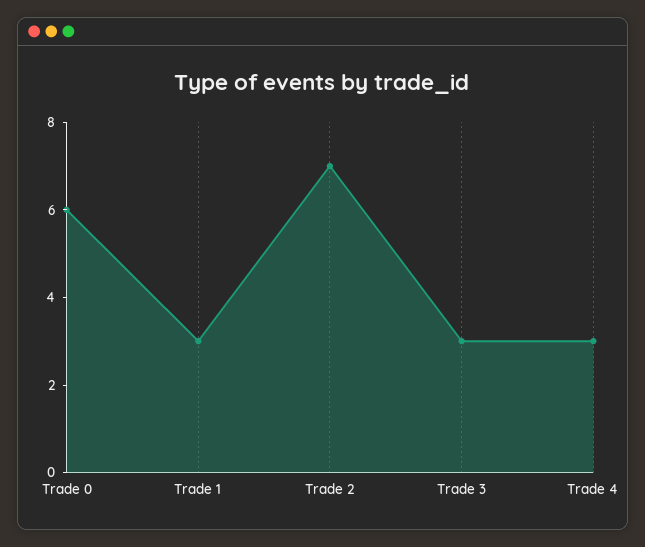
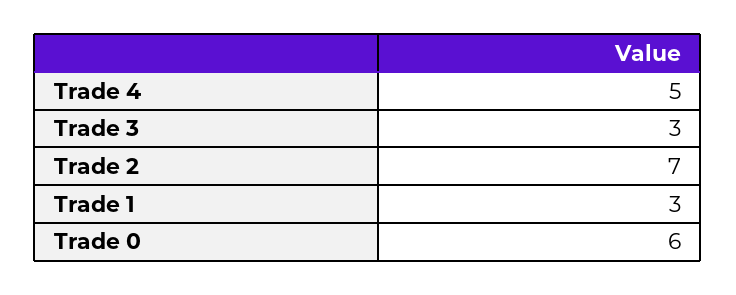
  {
    "Trade 0": 6,
    "Trade 1": 3,
    "Trade 2": 7,
    "Trade 3": 3,
-   "Trade 4": 3
+   "Trade 4": 5
  }

